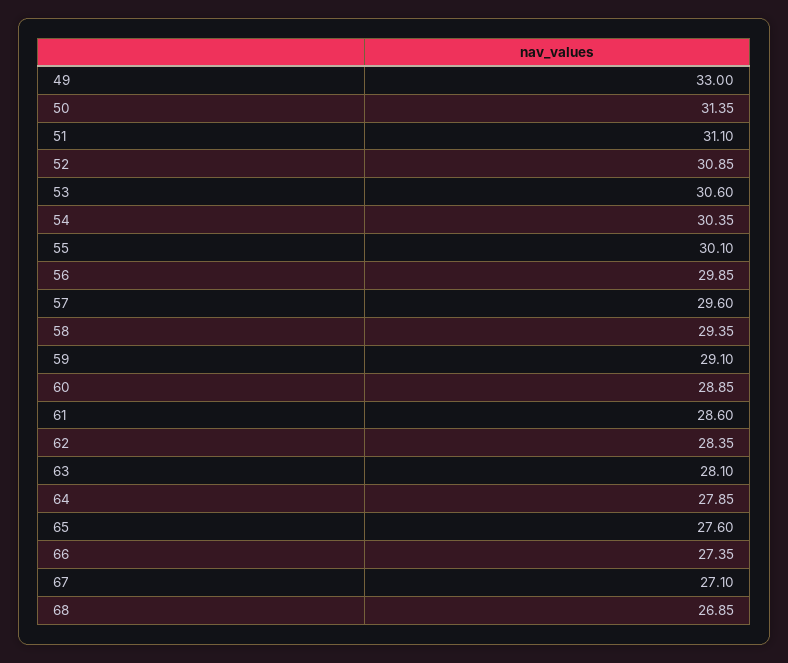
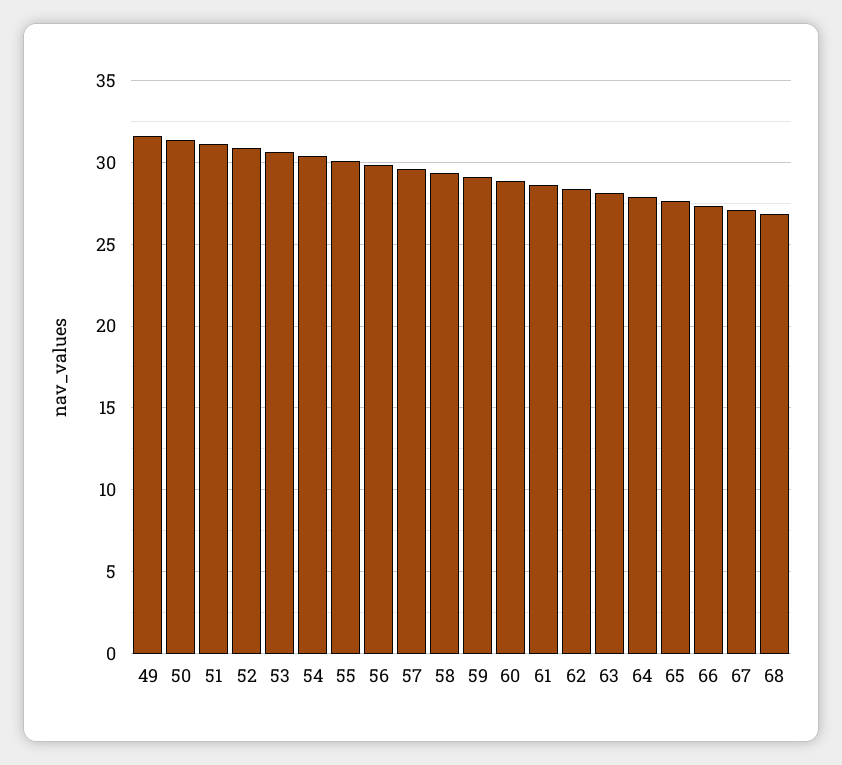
  {
-   "49": 33,
+   "49": 31.5,
    "50": 31.35,
    "51": 31.1,
    "52": 30.85,
    "53": 30.6,
    "54": 30.35,
    "55": 30.1,
    "56": 29.85,
    "57": 29.6,
    "58": 29.35,
    "59": 29.1,
    "60": 28.85,
    "61": 28.6,
    "62": 28.35,
    "63": 28.1,
    "64": 27.85,
    "65": 27.6,
    "66": 27.35,
    "67": 27.1,
    "68": 26.85
  }

